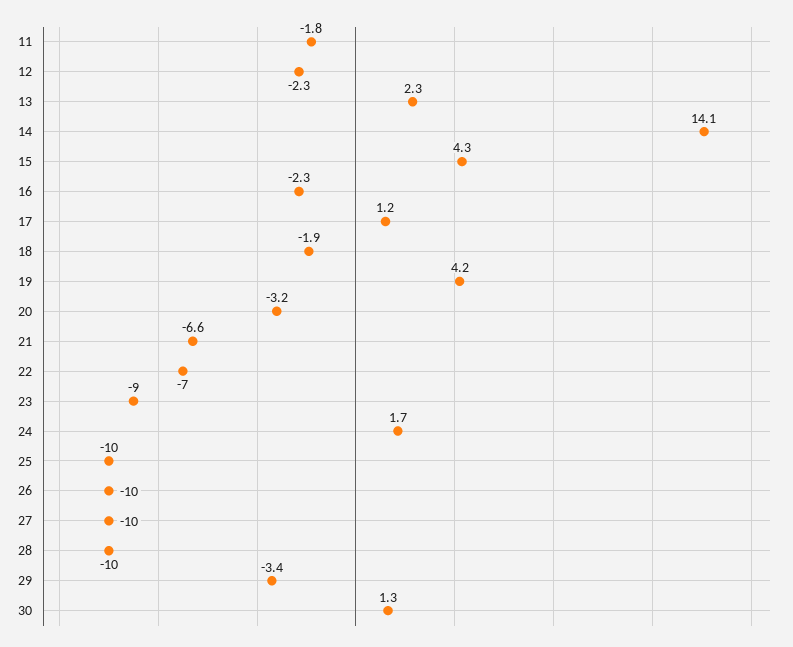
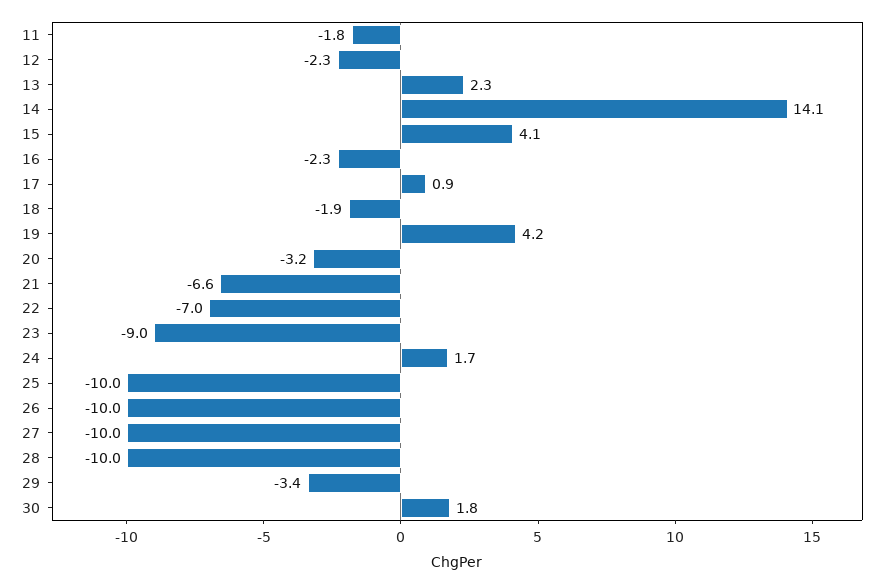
  {
    "11": -1.8,
    "12": -2.3,
    "13": 2.3,
    "14": 14.1,
-   "15": 4.3,
+   "15": 4.1,
    "16": -2.3,
-   "17": 1.2,
+   "17": 0.9,
    "18": -1.9,
    "19": 4.2,
    "20": -3.2,
    "21": -6.6,
    "22": -7,
    "23": -9,
    "24": 1.7,
    "25": -10,
    "26": -10,
    "27": -10,
    "28": -10,
    "29": -3.4,
-   "30": 1.3
+   "30": 1.8
  }

